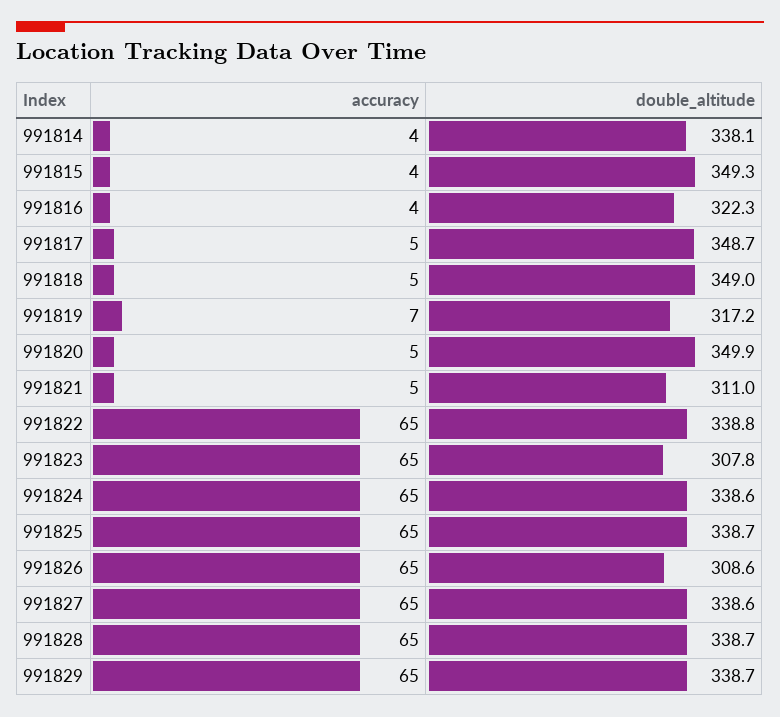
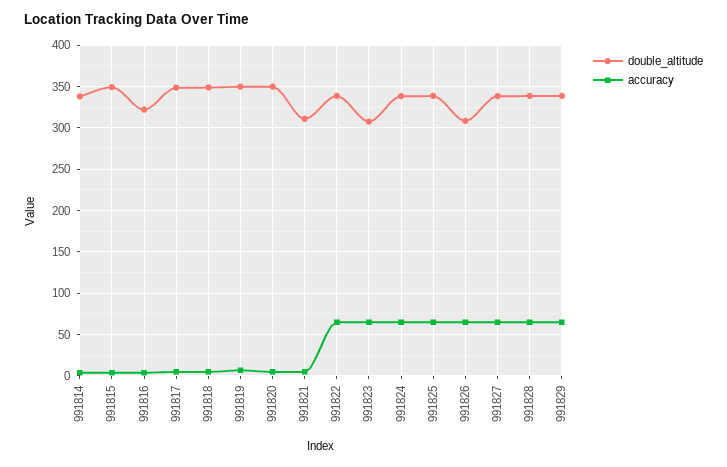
  {
    "accuracy": {
      "991814": 4,
      "991815": 4,
      "991816": 4,
      "991817": 5,
      "991818": 5,
      "991819": 7,
      "991820": 5,
      "991821": 5,
      "991822": 65,
      "991823": 65,
      "991824": 65,
      "991825": 65,
      "991826": 65,
      "991827": 65,
      "991828": 65,
      "991829": 65
    },
    "double_altitude": {
      "991814": 338.1,
      "991815": 349.3,
      "991816": 322.3,
      "991817": 348.7,
      "991818": 349,
-     "991819": 317.2,
+     "991819": 350,
      "991820": 349.9,
      "991821": 311,
      "991822": 338.8,
      "991823": 307.8,
      "991824": 338.6,
      "991825": 338.7,
      "991826": 308.6,
      "991827": 338.6,
      "991828": 338.7,
      "991829": 338.7
    }
  }

